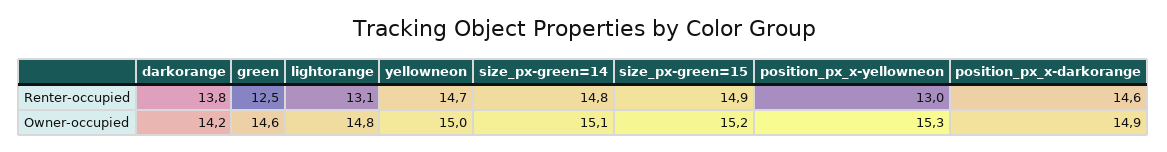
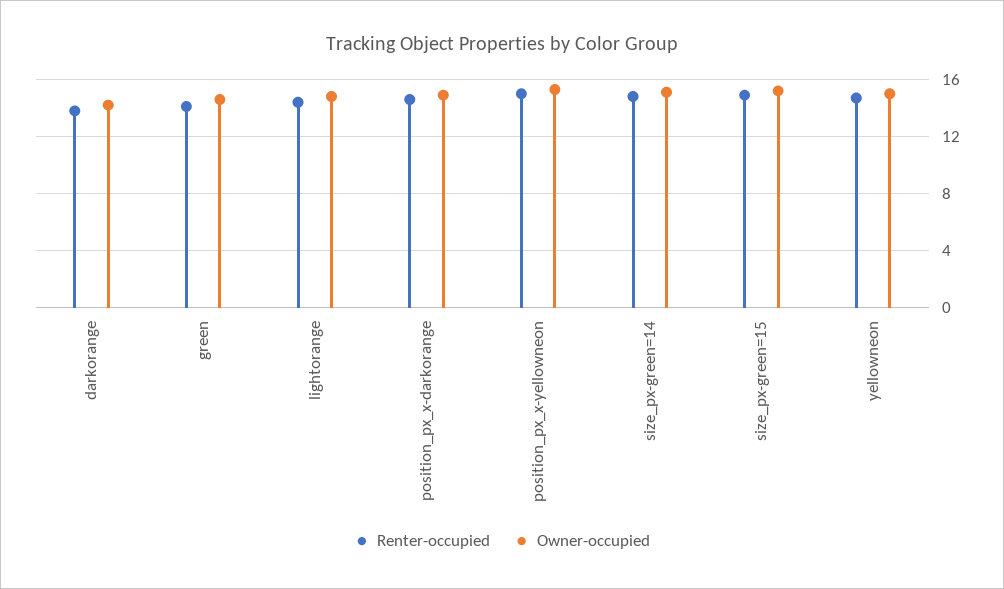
  {
    "Renter-occupied": {
      "darkorange": 13.8,
-     "green": 12.5,
+     "green": 14,
-     "lightorange": 13.1,
+     "lightorange": 14.5,
      "yellowneon": 14.7,
      "size_px-green=14": 14.8,
      "size_px-green=15": 14.9,
-     "position_px_x-yellowneon": 13,
+     "position_px_x-yellowneon": 15,
      "position_px_x-darkorange": 14.6
    },
    "Owner-occupied": {
      "darkorange": 14.2,
      "green": 14.6,
      "lightorange": 14.8,
      "yellowneon": 15,
      "size_px-green=14": 15.1,
      "size_px-green=15": 15.2,
      "position_px_x-yellowneon": 15.3,
      "position_px_x-darkorange": 14.9
    }
  }

